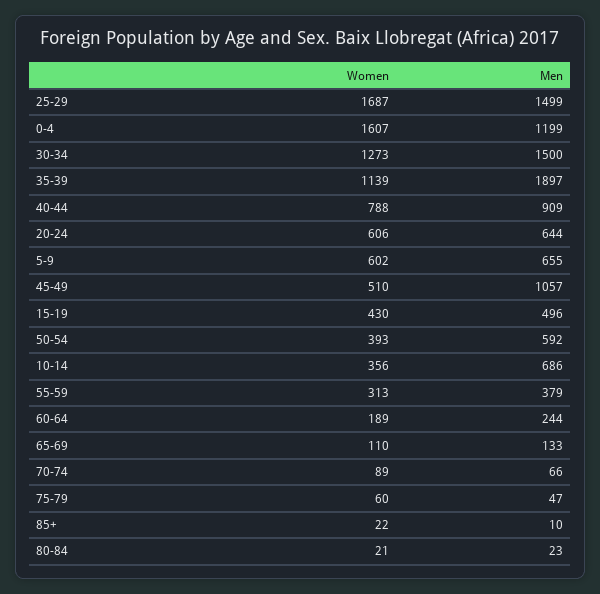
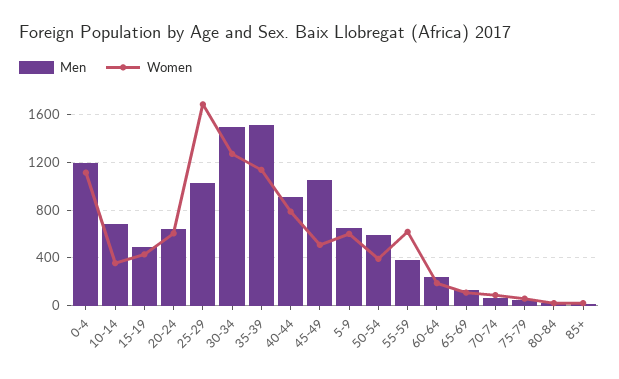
  {
    "Women": {
      "25-29": 1687,
-     "0-4": 1607,
+     "0-4": 1100,
      "30-34": 1273,
      "35-39": 1139,
      "40-44": 788,
      "20-24": 606,
      "5-9": 602,
      "45-49": 510,
      "15-19": 430,
      "50-54": 393,
      "10-14": 356,
-     "55-59": 313,
+     "55-59": 600,
      "60-64": 189,
      "65-69": 110,
      "70-74": 89,
      "75-79": 60,
      "85+": 22,
      "80-84": 21
    },
    "Men": {
-     "25-29": 1499,
+     "25-29": 1000,
      "0-4": 1199,
      "30-34": 1500,
-     "35-39": 1897,
+     "35-39": 1500,
      "40-44": 909,
      "20-24": 644,
      "5-9": 655,
      "45-49": 1057,
      "15-19": 496,
      "50-54": 592,
      "10-14": 686,
      "55-59": 379,
      "60-64": 244,
      "65-69": 133,
      "70-74": 66,
      "75-79": 47,
      "85+": 10,
      "80-84": 23
    }
  }

